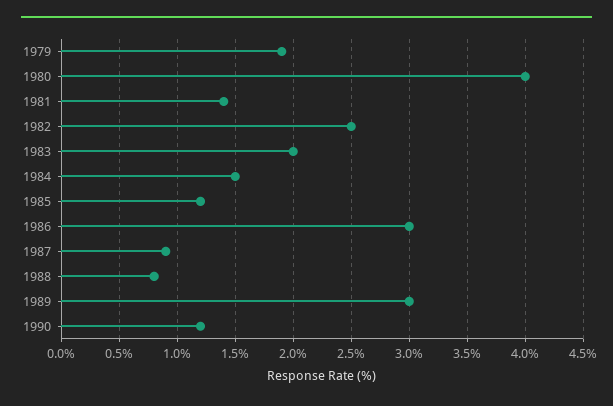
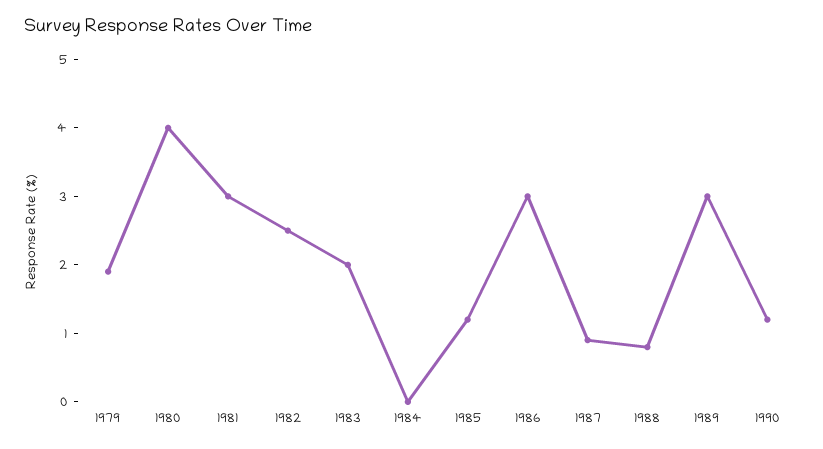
  {
    "1979": 1.9,
    "1980": 4,
-   "1981": 1.4,
+   "1981": 3,
    "1982": 2.5,
    "1983": 2,
-   "1984": 1.5,
+   "1984": 0,
    "1985": 1.2,
    "1986": 3,
    "1987": 0.9,
    "1988": 0.8,
    "1989": 3,
    "1990": 1.2
  }

